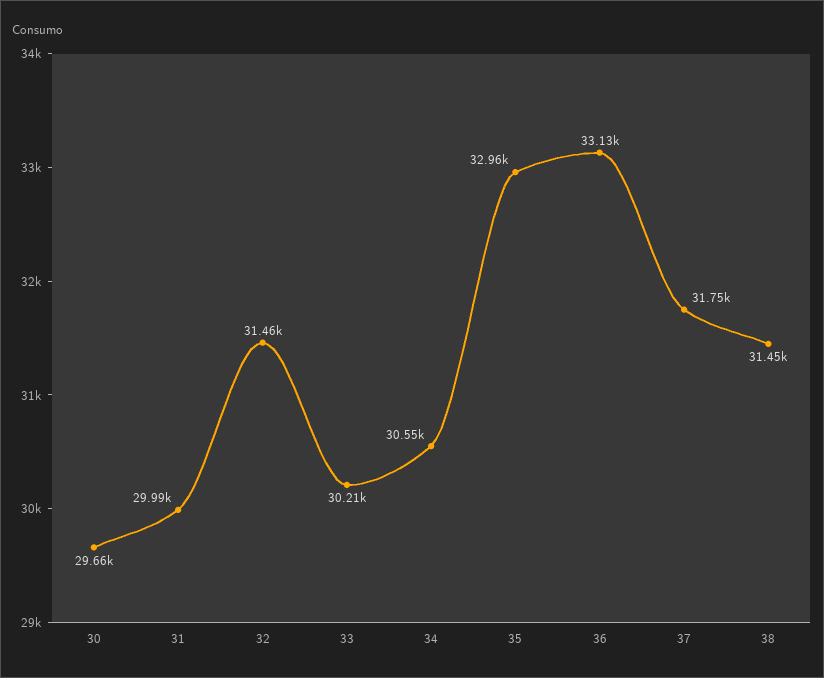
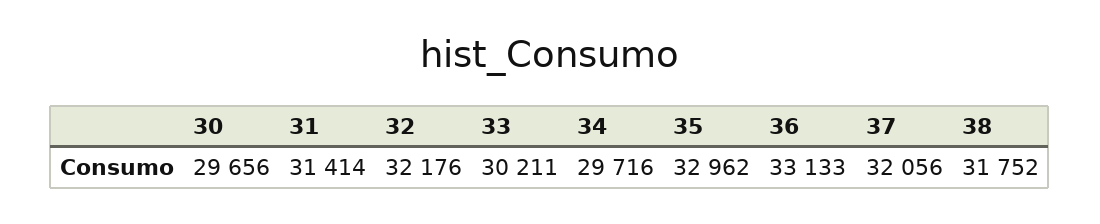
  {
    "30": 29656,
-   "31": 29990,
+   "31": 31414,
-   "32": 31460,
+   "32": 32176,
    "33": 30211,
-   "34": 30550,
+   "34": 29716,
    "35": 32962,
    "36": 33133,
-   "37": 31750,
+   "37": 32056,
-   "38": 31450
+   "38": 31752
  }

